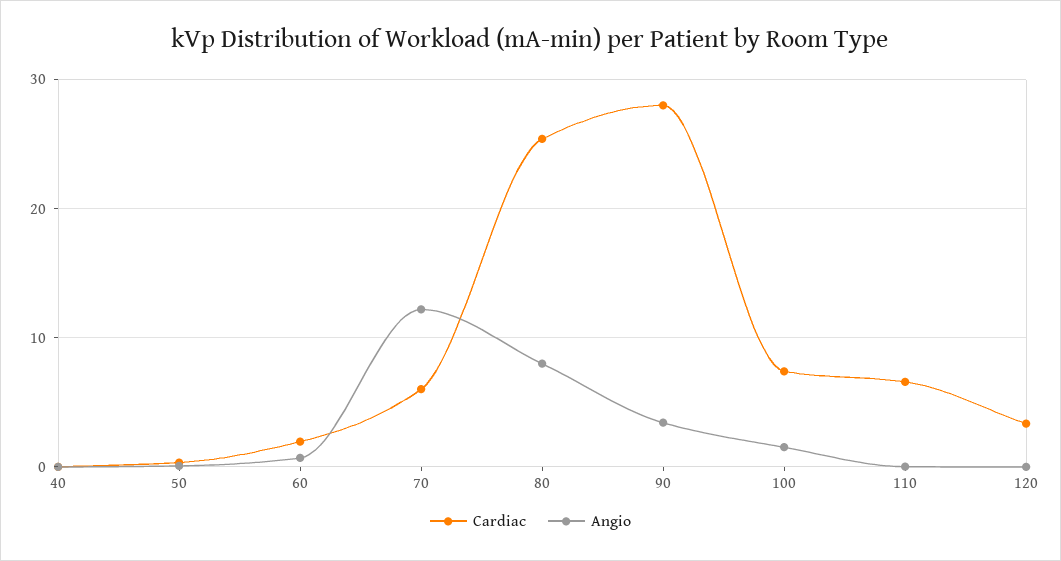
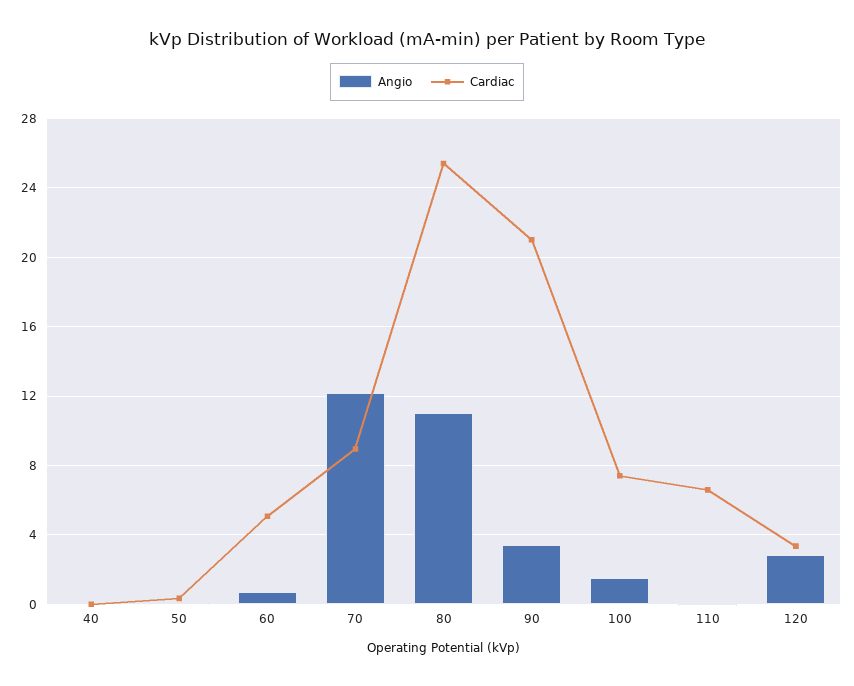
  {
    "Cardiac": {
      "40": 0,
      "50": 0.5,
-     "60": 2,
+     "60": 5,
-     "70": 6,
+     "70": 9,
      "80": 25.5,
-     "90": 28,
+     "90": 21,
      "100": 7.5,
      "110": 6.5,
      "120": 3.5
    },
    "Angio": {
      "40": 0,
      "50": 0,
      "60": 0.5,
      "70": 12,
-     "80": 8,
+     "80": 11,
      "90": 3.5,
      "100": 1.5,
      "110": 0,
-     "120": 0
+     "120": 3
    }
  }

